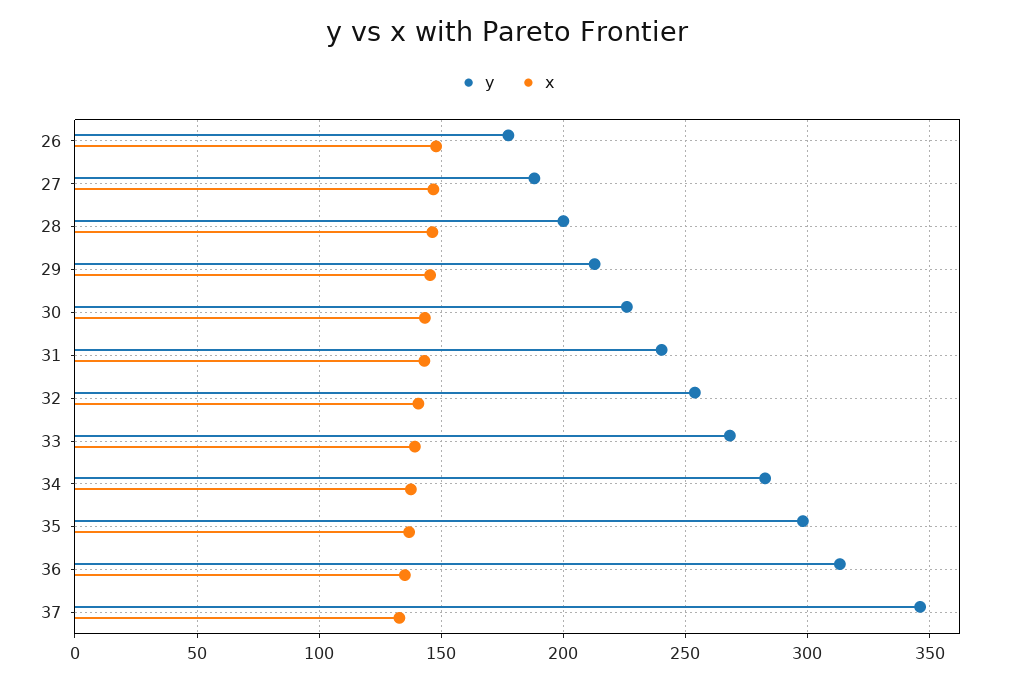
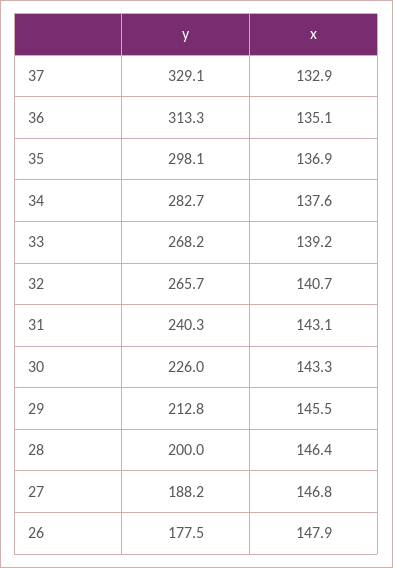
  {
    "y": {
      "26": 177.5,
      "27": 188.2,
      "28": 200,
      "29": 212.8,
      "30": 226,
      "31": 240.3,
-     "32": 255,
+     "32": 265.7,
      "33": 268.2,
      "34": 282.7,
      "35": 298.1,
      "36": 313.3,
-     "37": 345
+     "37": 329.1
    },
    "x": {
      "26": 147.9,
      "27": 146.8,
      "28": 146.4,
      "29": 145.5,
      "30": 143.3,
      "31": 143.1,
      "32": 140.7,
      "33": 139.2,
      "34": 137.6,
      "35": 136.9,
      "36": 135.1,
      "37": 132.9
    }
  }

